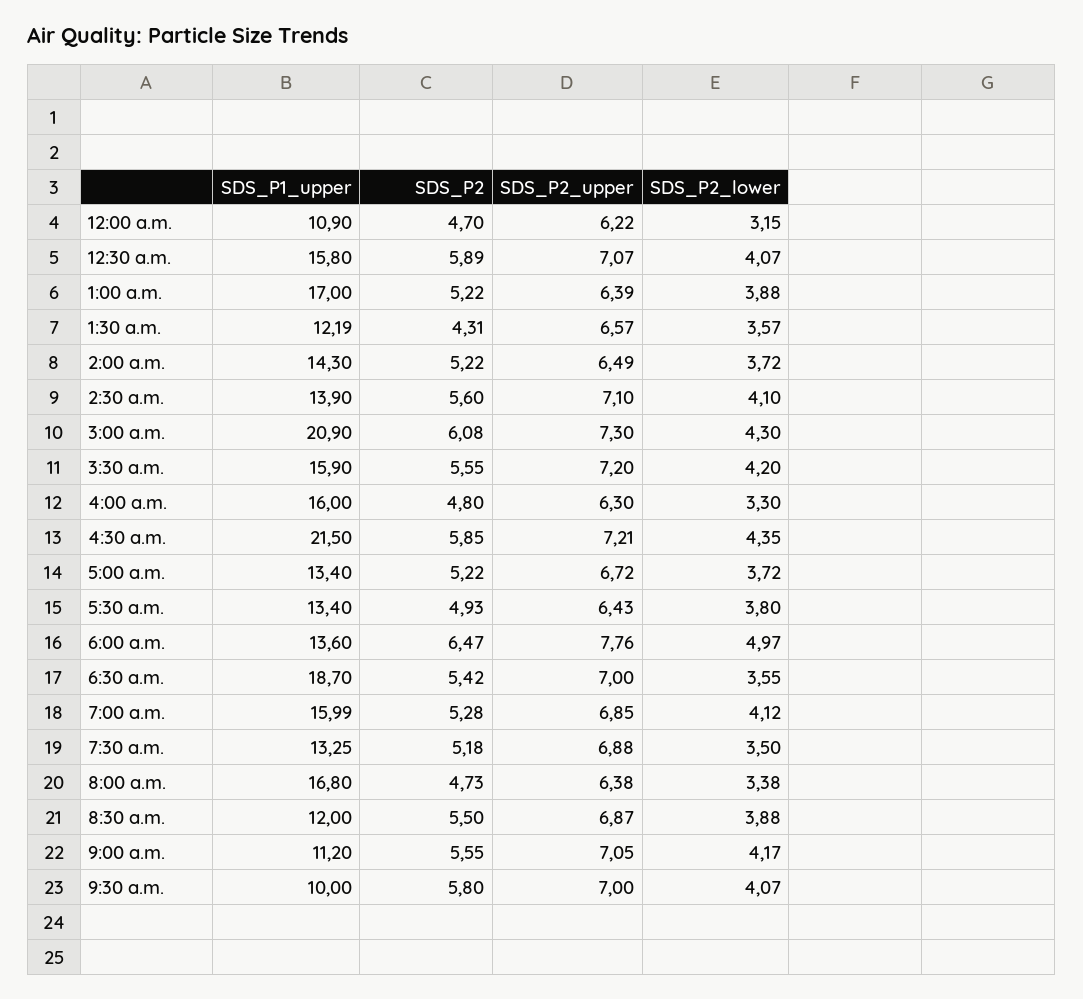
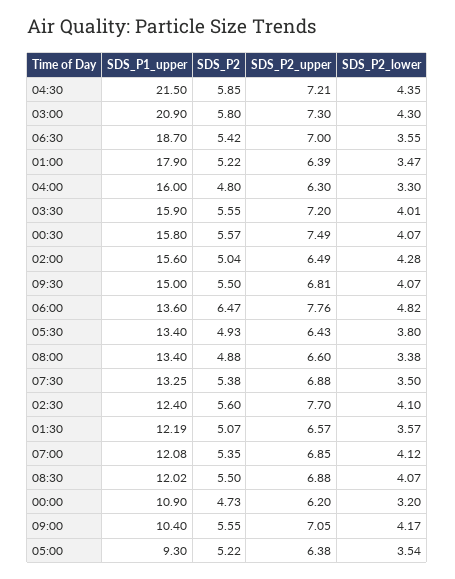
  {
    "SDS_P1_upper": {
      "12:00 a.m.": 10.9,
      "12:30 a.m.": 15.8,
-     "1:00 a.m.": 17,
+     "1:00 a.m.": 17.9,
      "1:30 a.m.": 12.19,
-     "2:00 a.m.": 14.3,
+     "2:00 a.m.": 15.6,
-     "2:30 a.m.": 13.9,
+     "2:30 a.m.": 12.4,
      "3:00 a.m.": 20.9,
      "3:30 a.m.": 15.9,
      "4:00 a.m.": 16,
      "4:30 a.m.": 21.5,
-     "5:00 a.m.": 13.4,
+     "5:00 a.m.": 9.3,
      "5:30 a.m.": 13.4,
      "6:00 a.m.": 13.6,
      "6:30 a.m.": 18.7,
-     "7:00 a.m.": 15.99,
+     "7:00 a.m.": 12.08,
      "7:30 a.m.": 13.25,
-     "8:00 a.m.": 16.8,
+     "8:00 a.m.": 13.4,
-     "8:30 a.m.": 12,
+     "8:30 a.m.": 12.02,
-     "9:00 a.m.": 11.2,
+     "9:00 a.m.": 10.4,
-     "9:30 a.m.": 10
+     "9:30 a.m.": 15
    },
    "SDS_P2": {
-     "12:00 a.m.": 4.7,
+     "12:00 a.m.": 4.73,
-     "12:30 a.m.": 5.89,
+     "12:30 a.m.": 5.57,
      "1:00 a.m.": 5.22,
-     "1:30 a.m.": 4.31,
+     "1:30 a.m.": 5.07,
-     "2:00 a.m.": 5.22,
+     "2:00 a.m.": 5.04,
      "2:30 a.m.": 5.6,
-     "3:00 a.m.": 6.08,
+     "3:00 a.m.": 5.8,
      "3:30 a.m.": 5.55,
      "4:00 a.m.": 4.8,
      "4:30 a.m.": 5.85,
      "5:00 a.m.": 5.22,
      "5:30 a.m.": 4.93,
      "6:00 a.m.": 6.47,
      "6:30 a.m.": 5.42,
-     "7:00 a.m.": 5.28,
+     "7:00 a.m.": 5.35,
-     "7:30 a.m.": 5.18,
+     "7:30 a.m.": 5.38,
-     "8:00 a.m.": 4.73,
+     "8:00 a.m.": 4.88,
      "8:30 a.m.": 5.5,
      "9:00 a.m.": 5.55,
-     "9:30 a.m.": 5.8
+     "9:30 a.m.": 5.5
    },
    "SDS_P2_upper": {
-     "12:00 a.m.": 6.22,
+     "12:00 a.m.": 6.2,
-     "12:30 a.m.": 7.07,
+     "12:30 a.m.": 7.49,
      "1:00 a.m.": 6.39,
      "1:30 a.m.": 6.57,
      "2:00 a.m.": 6.49,
-     "2:30 a.m.": 7.1,
+     "2:30 a.m.": 7.7,
      "3:00 a.m.": 7.3,
      "3:30 a.m.": 7.2,
      "4:00 a.m.": 6.3,
      "4:30 a.m.": 7.21,
-     "5:00 a.m.": 6.72,
+     "5:00 a.m.": 6.38,
      "5:30 a.m.": 6.43,
      "6:00 a.m.": 7.76,
      "6:30 a.m.": 7,
      "7:00 a.m.": 6.85,
      "7:30 a.m.": 6.88,
-     "8:00 a.m.": 6.38,
+     "8:00 a.m.": 6.6,
-     "8:30 a.m.": 6.87,
+     "8:30 a.m.": 6.88,
      "9:00 a.m.": 7.05,
-     "9:30 a.m.": 7
+     "9:30 a.m.": 6.81
    },
    "SDS_P2_lower": {
-     "12:00 a.m.": 3.15,
+     "12:00 a.m.": 3.2,
      "12:30 a.m.": 4.07,
-     "1:00 a.m.": 3.88,
+     "1:00 a.m.": 3.47,
      "1:30 a.m.": 3.57,
-     "2:00 a.m.": 3.72,
+     "2:00 a.m.": 4.28,
      "2:30 a.m.": 4.1,
      "3:00 a.m.": 4.3,
-     "3:30 a.m.": 4.2,
+     "3:30 a.m.": 4.01,
      "4:00 a.m.": 3.3,
      "4:30 a.m.": 4.35,
-     "5:00 a.m.": 3.72,
+     "5:00 a.m.": 3.54,
      "5:30 a.m.": 3.8,
-     "6:00 a.m.": 4.97,
+     "6:00 a.m.": 4.82,
      "6:30 a.m.": 3.55,
      "7:00 a.m.": 4.12,
      "7:30 a.m.": 3.5,
      "8:00 a.m.": 3.38,
-     "8:30 a.m.": 3.88,
+     "8:30 a.m.": 4.07,
      "9:00 a.m.": 4.17,
      "9:30 a.m.": 4.07
    }
  }

